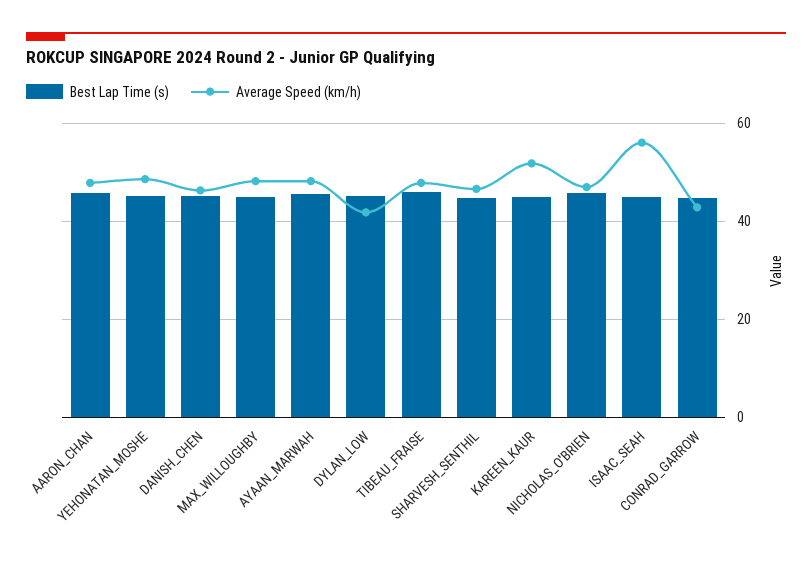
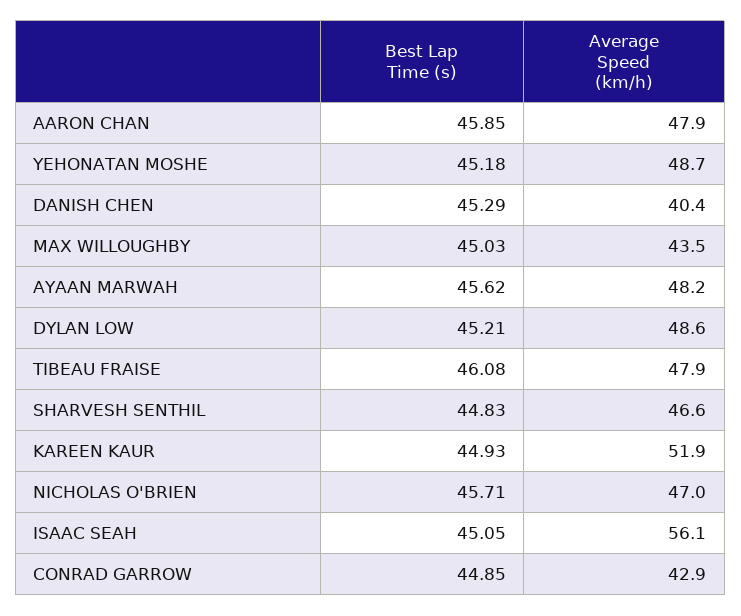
  {
    "Best Lap Time (s)": {
      "AARON_CHAN": 45.85,
      "YEHONATAN_MOSHE": 45.18,
      "DANISH_CHEN": 45.29,
      "MAX_WILLOUGHBY": 45.03,
      "AYAAN_MARWAH": 45.62,
      "DYLAN_LOW": 45.21,
      "TIBEAU_FRAISE": 46.08,
      "SHARVESH_SENTHIL": 44.83,
      "KAREEN_KAUR": 44.93,
      "NICHOLAS_O'BRIEN": 45.71,
      "ISAAC_SEAH": 45.05,
      "CONRAD_GARROW": 44.85
    },
    "Average Speed (km/h)": {
      "AARON_CHAN": 47.9,
      "YEHONATAN_MOSHE": 48.7,
-     "DANISH_CHEN": 46,
+     "DANISH_CHEN": 40.4,
-     "MAX_WILLOUGHBY": 48,
+     "MAX_WILLOUGHBY": 43.5,
      "AYAAN_MARWAH": 48.2,
-     "DYLAN_LOW": 42,
+     "DYLAN_LOW": 48.6,
      "TIBEAU_FRAISE": 47.9,
      "SHARVESH_SENTHIL": 46.6,
      "KAREEN_KAUR": 51.9,
      "NICHOLAS_O'BRIEN": 47,
      "ISAAC_SEAH": 56.1,
      "CONRAD_GARROW": 42.9
    }
  }

